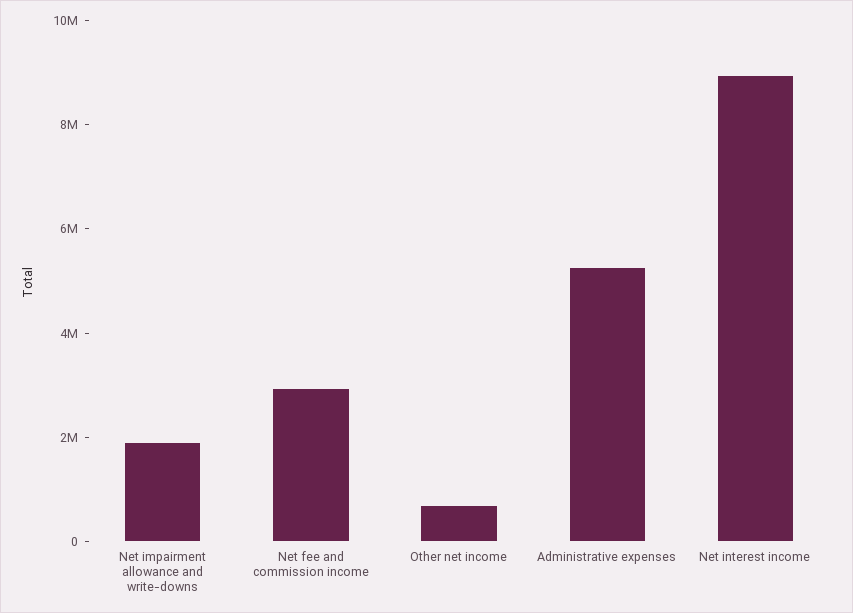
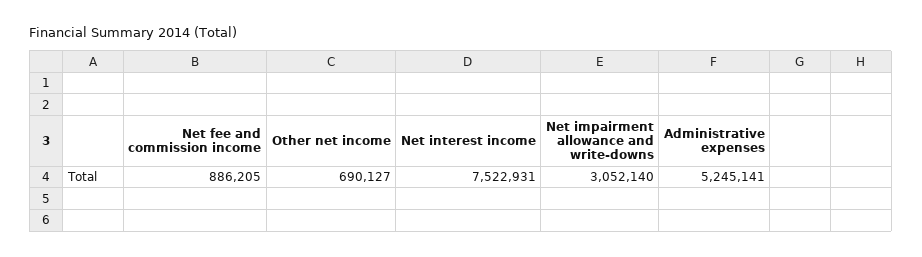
  {
-   "Net impairment allowance and write-downs": 2000000,
+   "Net impairment allowance and write-downs": 3052140,
-   "Net fee and commission income": 3000000,
+   "Net fee and commission income": 886205,
    "Other net income": 690127,
    "Administrative expenses": 5245141,
-   "Net interest income": 9000000
+   "Net interest income": 7522931
  }

